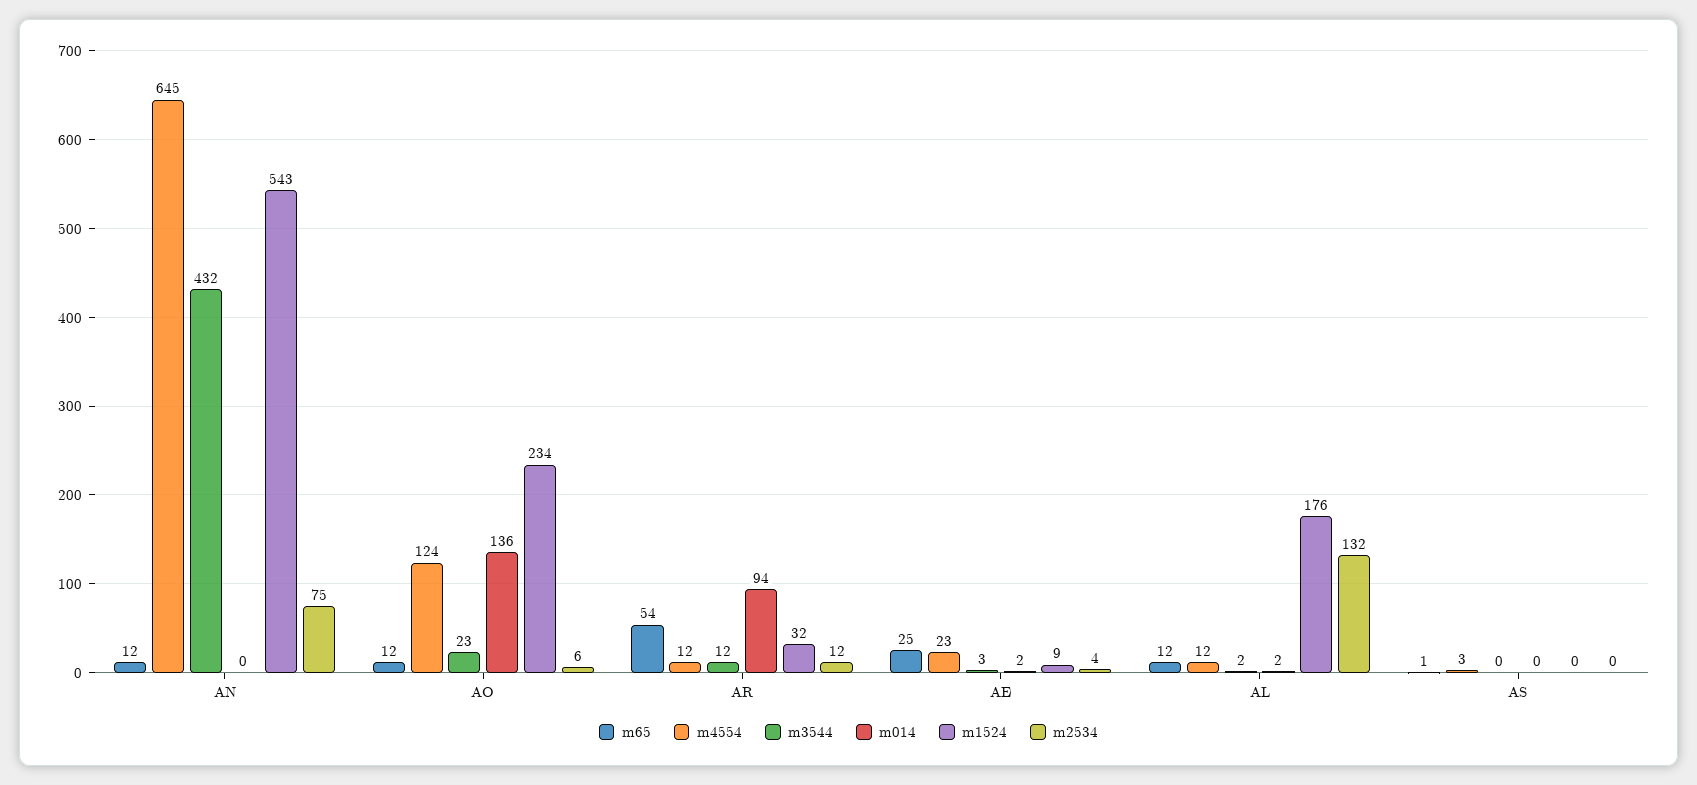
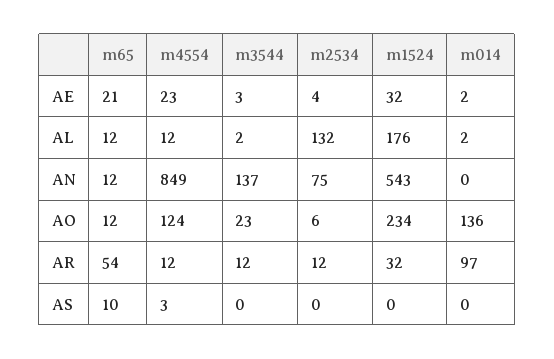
  {
    "m65": {
      "AN": 12,
      "AO": 12,
      "AR": 54,
-     "AE": 25,
+     "AE": 21,
      "AL": 12,
-     "AS": 1
+     "AS": 10
    },
    "m4554": {
-     "AN": 645,
+     "AN": 849,
      "AO": 124,
      "AR": 12,
      "AE": 23,
      "AL": 12,
      "AS": 3
    },
    "m3544": {
-     "AN": 432,
+     "AN": 137,
      "AO": 23,
      "AR": 12,
      "AE": 3,
      "AL": 2,
      "AS": 0
    },
    "m014": {
      "AN": 0,
      "AO": 136,
-     "AR": 94,
+     "AR": 97,
      "AE": 2,
      "AL": 2,
      "AS": 0
    },
    "m1524": {
      "AN": 543,
      "AO": 234,
      "AR": 32,
-     "AE": 9,
+     "AE": 32,
      "AL": 176,
      "AS": 0
    },
    "m2534": {
      "AN": 75,
      "AO": 6,
      "AR": 12,
      "AE": 4,
      "AL": 132,
      "AS": 0
    }
  }

